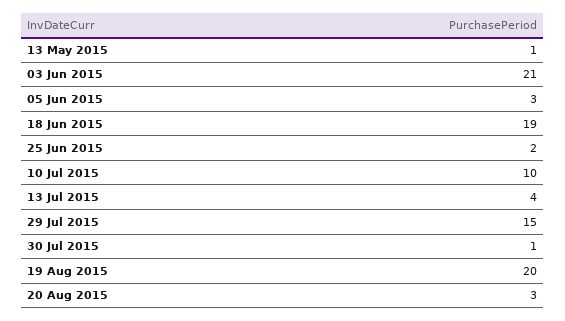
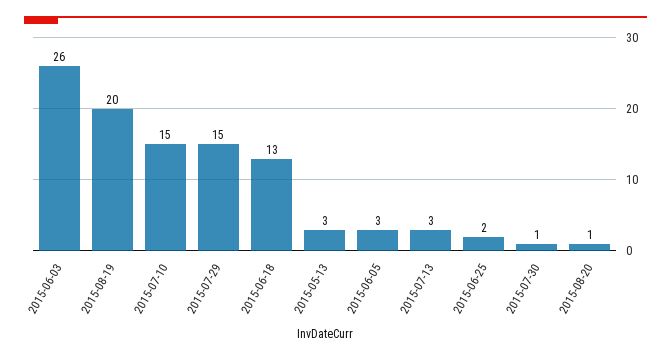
  {
-   "13 May 2015": 1,
+   "13 May 2015": 3,
-   "03 Jun 2015": 21,
+   "03 Jun 2015": 26,
    "05 Jun 2015": 3,
-   "18 Jun 2015": 19,
+   "18 Jun 2015": 13,
    "25 Jun 2015": 2,
-   "10 Jul 2015": 10,
+   "10 Jul 2015": 15,
-   "13 Jul 2015": 4,
+   "13 Jul 2015": 3,
    "29 Jul 2015": 15,
    "30 Jul 2015": 1,
    "19 Aug 2015": 20,
-   "20 Aug 2015": 3
+   "20 Aug 2015": 1
  }

